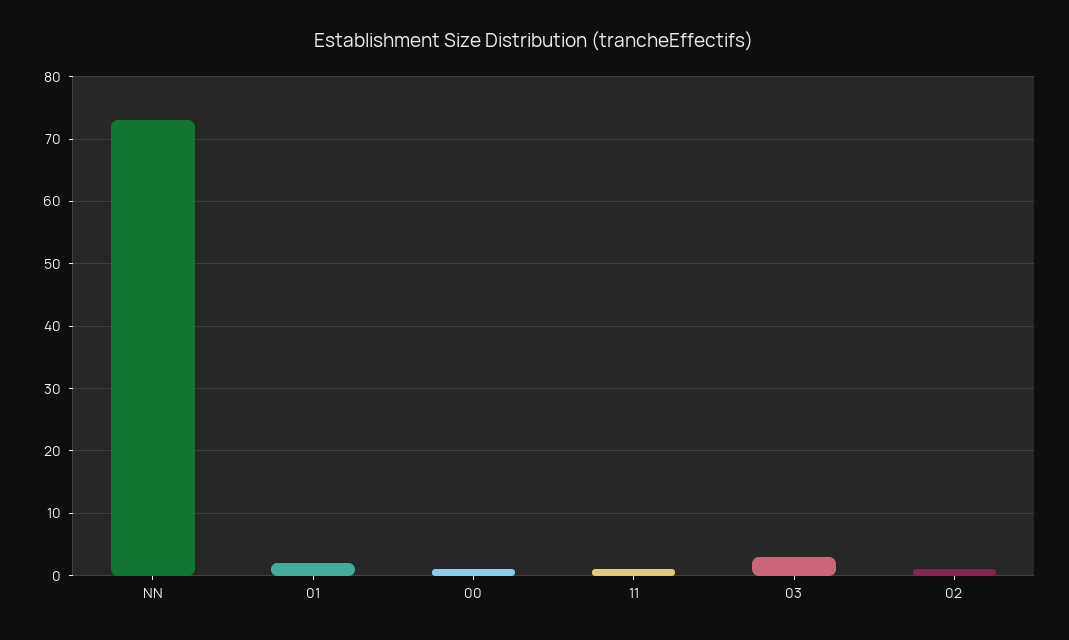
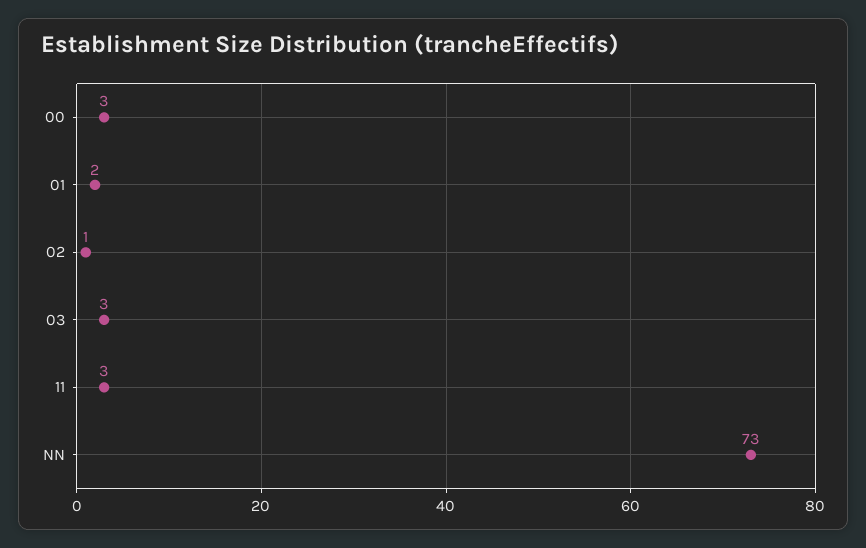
  {
    "NN": 73,
    "01": 2,
-   "00": 1,
+   "00": 3,
-   "11": 1,
+   "11": 3,
    "03": 3,
    "02": 1
  }

